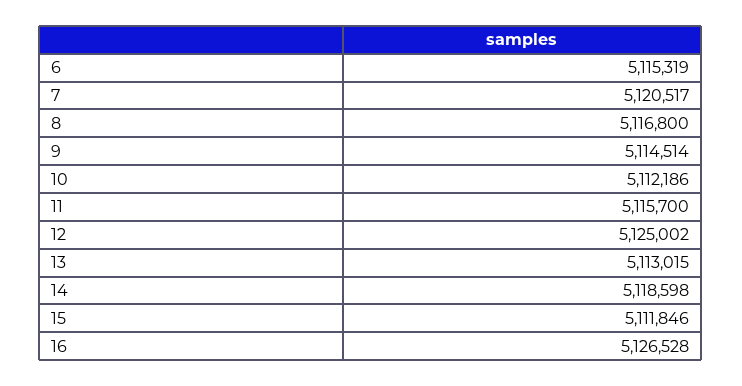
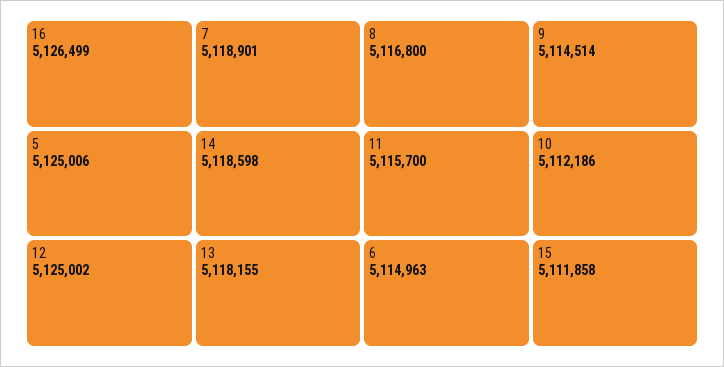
  {
-   "6": 5115319,
+   "6": 5114963,
-   "7": 5120517,
+   "7": 5118901,
    "8": 5116800,
    "9": 5114514,
    "10": 5112186,
    "11": 5115700,
    "12": 5125002,
-   "13": 5113015,
+   "13": 5118155,
    "14": 5118598,
-   "15": 5111846,
+   "15": 5111858,
-   "16": 5126528
+   "16": 5126499,
+   "5": 5125006
  }

